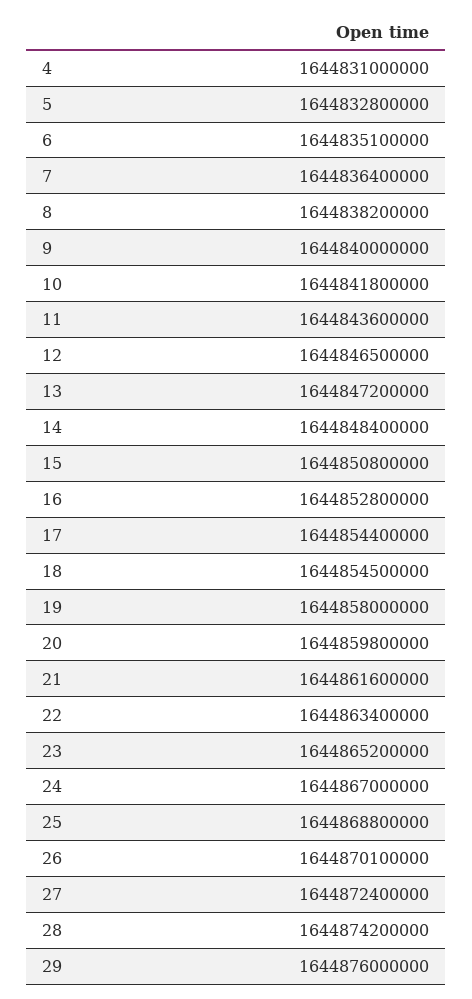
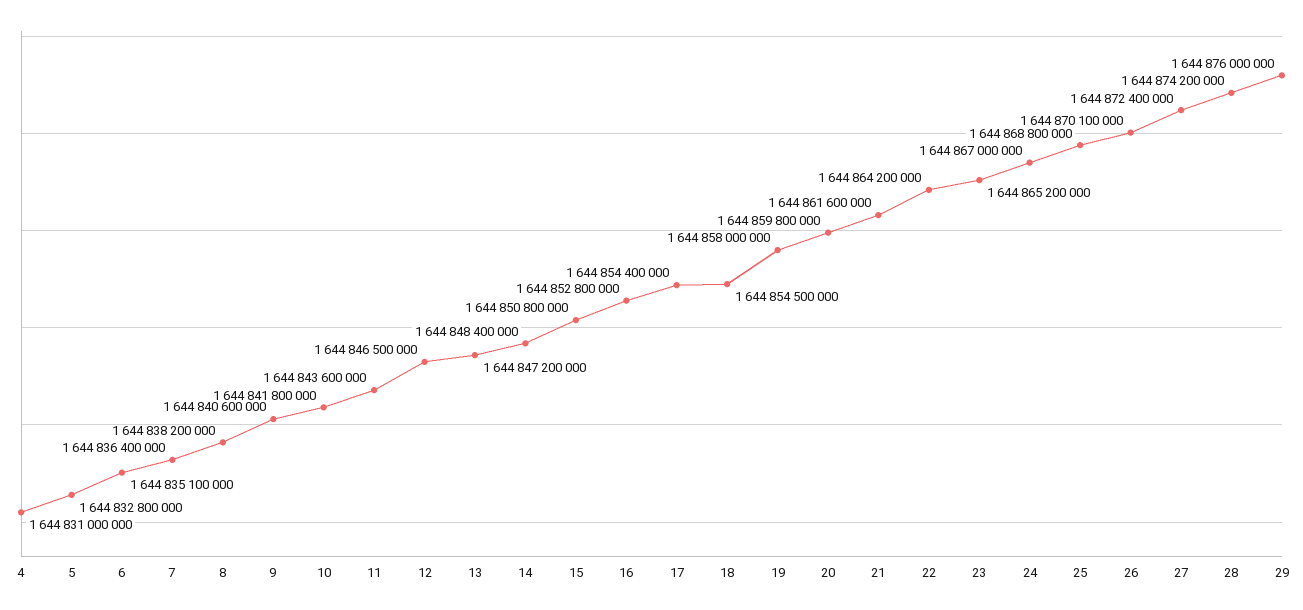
  {
    "4": 1644831000000,
    "5": 1644832800000,
    "6": 1644835100000,
    "7": 1644836400000,
    "8": 1644838200000,
-   "9": 1644840000000,
+   "9": 1644840600000,
    "10": 1644841800000,
    "11": 1644843600000,
    "12": 1644846500000,
    "13": 1644847200000,
    "14": 1644848400000,
    "15": 1644850800000,
    "16": 1644852800000,
    "17": 1644854400000,
    "18": 1644854500000,
    "19": 1644858000000,
    "20": 1644859800000,
    "21": 1644861600000,
-   "22": 1644863400000,
+   "22": 1644864200000,
    "23": 1644865200000,
    "24": 1644867000000,
    "25": 1644868800000,
    "26": 1644870100000,
    "27": 1644872400000,
    "28": 1644874200000,
    "29": 1644876000000
  }

